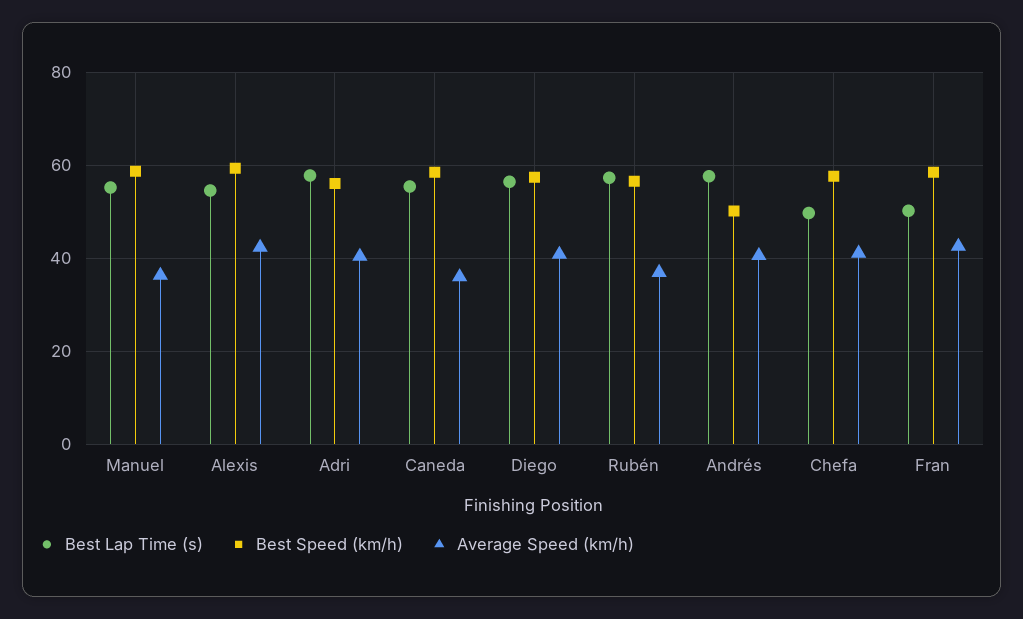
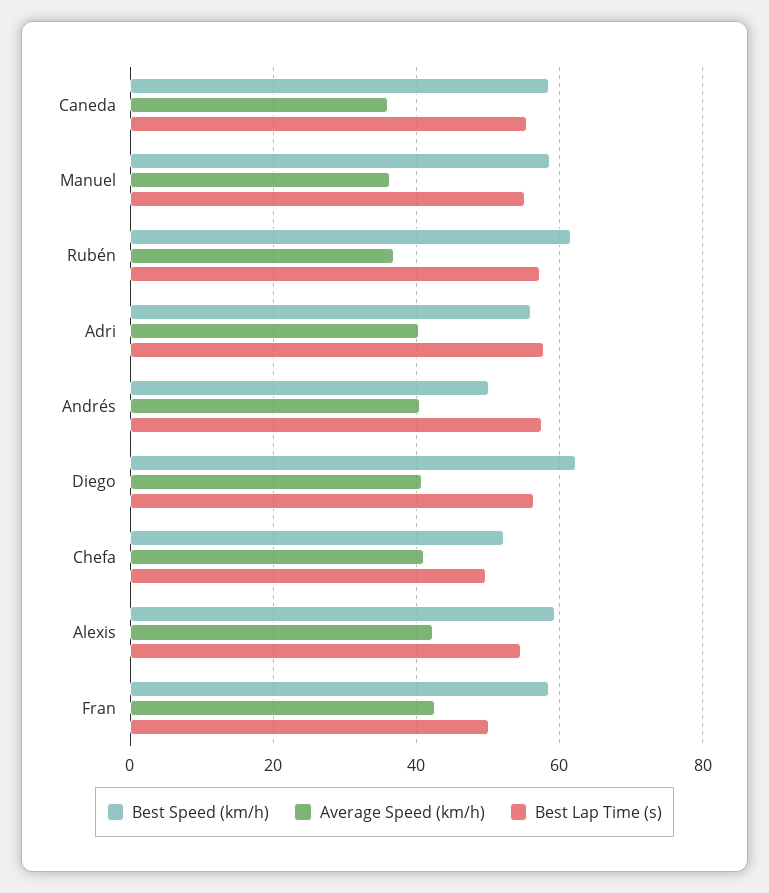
  {
    "Best Lap Time (s)": {
      "Manuel": 56,
      "Alexis": 54,
      "Adri": 58,
      "Caneda": 56,
      "Diego": 56,
      "Rubén": 58,
      "Andrés": 58,
      "Chefa": 50,
      "Fran": 50
    },
    "Best Speed (km/h)": {
      "Manuel": 58,
      "Alexis": 60,
      "Adri": 56,
      "Caneda": 58,
-     "Diego": 58,
+     "Diego": 62,
-     "Rubén": 56,
+     "Rubén": 62,
      "Andrés": 50,
-     "Chefa": 58,
+     "Chefa": 52,
      "Fran": 58
    },
    "Average Speed (km/h)": {
      "Manuel": 36,
      "Alexis": 42,
      "Adri": 40,
      "Caneda": 36,
      "Diego": 40,
      "Rubén": 36,
      "Andrés": 40,
      "Chefa": 42,
      "Fran": 42
    }
  }

